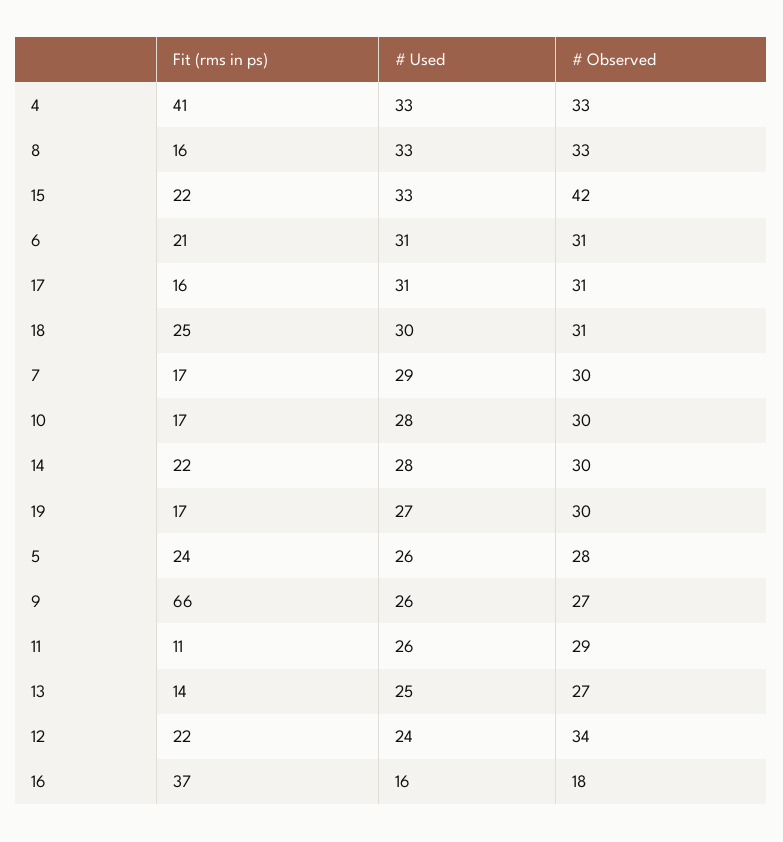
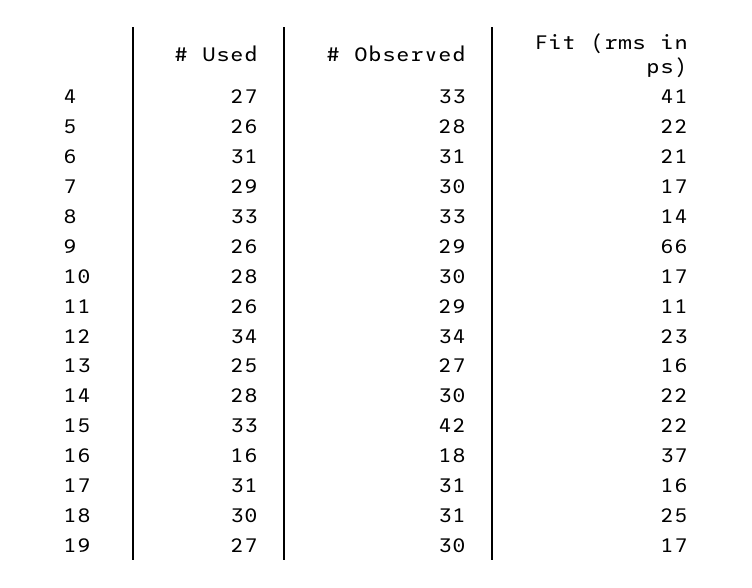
  {
    "Fit (rms in ps)": {
      "4": 41,
-     "8": 16,
+     "8": 14,
      "15": 22,
      "6": 21,
      "17": 16,
      "18": 25,
      "7": 17,
      "10": 17,
      "14": 22,
      "19": 17,
-     "5": 24,
+     "5": 22,
      "9": 66,
      "11": 11,
-     "13": 14,
+     "13": 16,
-     "12": 22,
+     "12": 23,
      "16": 37
    },
    "# Used": {
-     "4": 33,
+     "4": 27,
      "8": 33,
      "15": 33,
      "6": 31,
      "17": 31,
      "18": 30,
      "7": 29,
      "10": 28,
      "14": 28,
      "19": 27,
      "5": 26,
      "9": 26,
      "11": 26,
      "13": 25,
-     "12": 24,
+     "12": 34,
      "16": 16
    },
    "# Observed": {
      "4": 33,
      "8": 33,
      "15": 42,
      "6": 31,
      "17": 31,
      "18": 31,
      "7": 30,
      "10": 30,
      "14": 30,
      "19": 30,
      "5": 28,
-     "9": 27,
+     "9": 29,
      "11": 29,
      "13": 27,
      "12": 34,
      "16": 18
    }
  }

